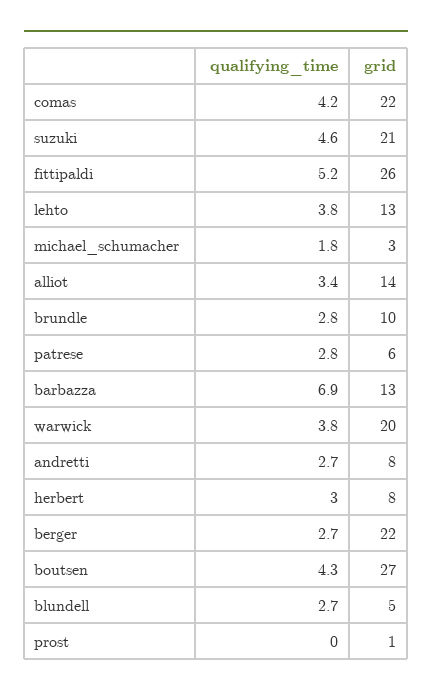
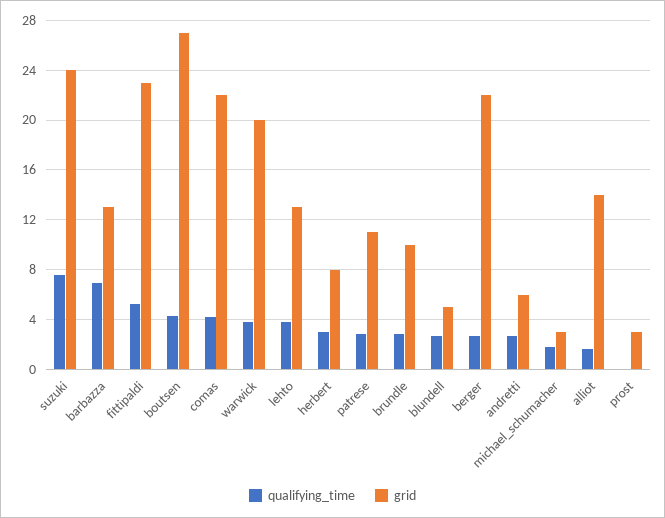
  {
    "qualifying_time": {
      "comas": 4.2,
-     "suzuki": 4.6,
+     "suzuki": 7.5,
      "fittipaldi": 5.2,
      "lehto": 3.8,
      "michael_schumacher": 1.8,
-     "alliot": 3.4,
+     "alliot": 1.5,
      "brundle": 2.8,
      "patrese": 2.8,
      "barbazza": 6.9,
      "warwick": 3.8,
      "andretti": 2.7,
      "herbert": 3,
      "berger": 2.7,
      "boutsen": 4.3,
      "blundell": 2.7,
      "prost": 0
    },
    "grid": {
      "comas": 22,
-     "suzuki": 21,
+     "suzuki": 24,
-     "fittipaldi": 26,
+     "fittipaldi": 23,
      "lehto": 13,
      "michael_schumacher": 3,
      "alliot": 14,
      "brundle": 10,
-     "patrese": 6,
+     "patrese": 11,
      "barbazza": 13,
      "warwick": 20,
-     "andretti": 8,
+     "andretti": 6,
      "herbert": 8,
      "berger": 22,
      "boutsen": 27,
      "blundell": 5,
-     "prost": 1
+     "prost": 3
    }
  }

